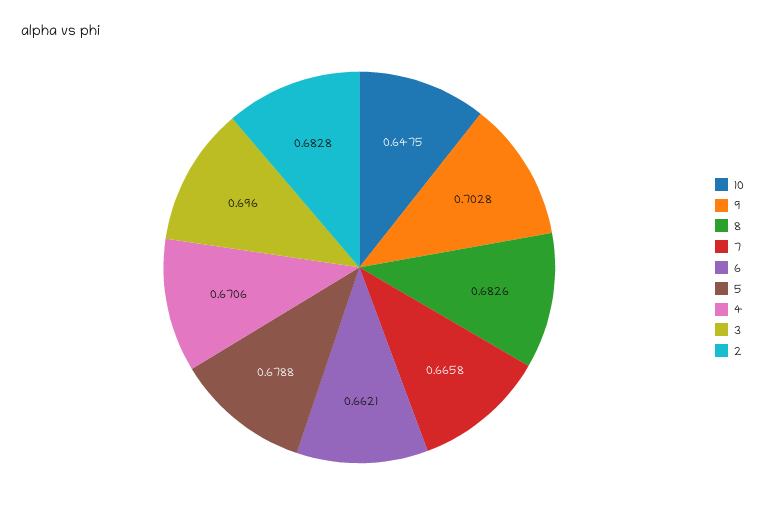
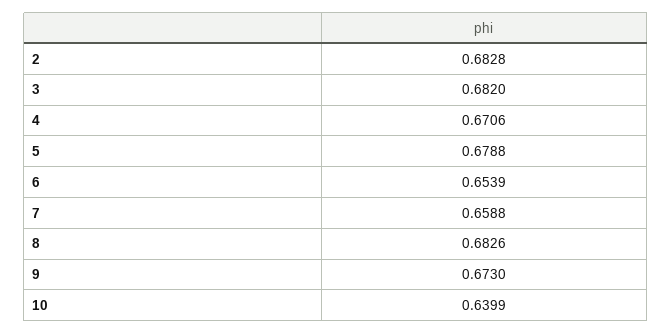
  {
-   "10": 0.6475,
+   "10": 0.6399,
-   "9": 0.7028,
+   "9": 0.673,
    "8": 0.6826,
-   "7": 0.6658,
+   "7": 0.6588,
-   "6": 0.6621,
+   "6": 0.6539,
    "5": 0.6788,
    "4": 0.6706,
-   "3": 0.696,
+   "3": 0.682,
    "2": 0.6828
  }

